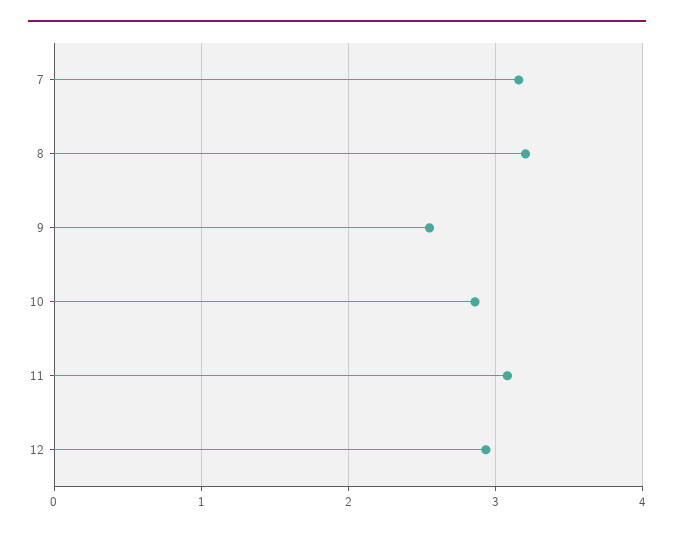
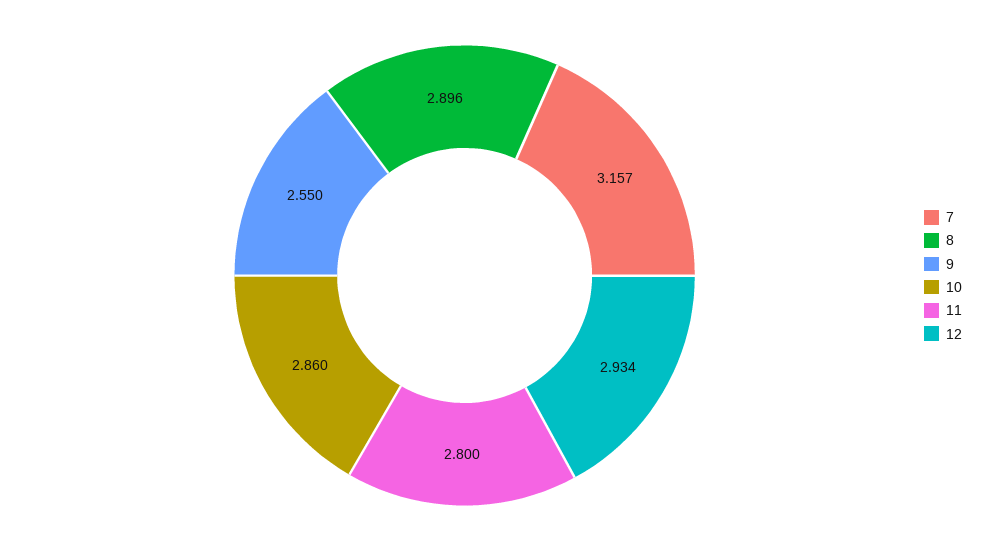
  {
    "7": 3.157,
-   "8": 3.2,
+   "8": 2.896,
    "9": 2.55,
    "10": 2.86,
-   "11": 3.1,
+   "11": 2.8,
    "12": 2.934
  }

